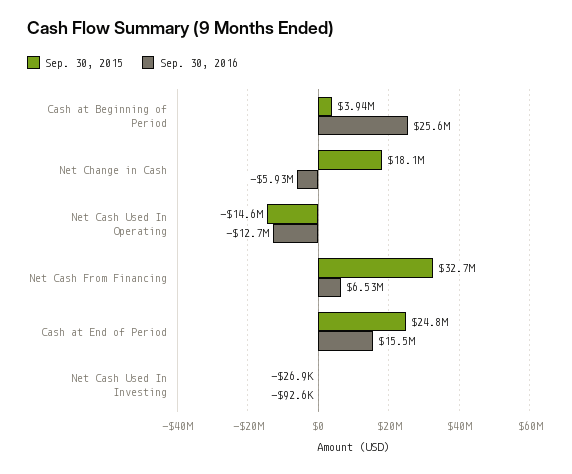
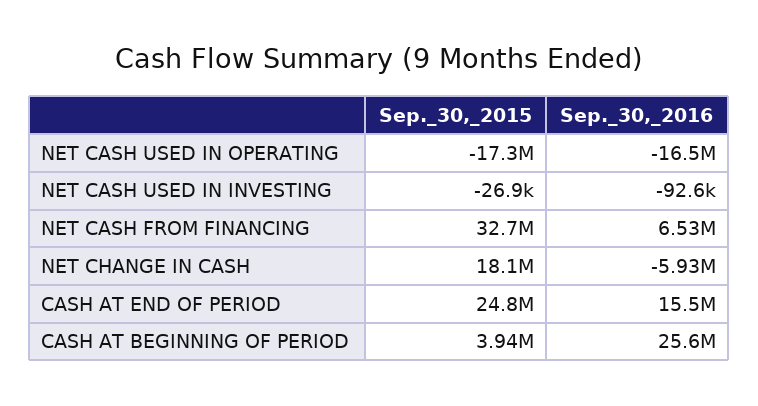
  {
    "Sep. 30, 2015": {
      "Cash at Beginning of Period": 3940000,
      "Net Change in Cash": 18100000,
-     "Net Cash Used In Operating": -14600000,
+     "Net Cash Used In Operating": -17300000,
      "Net Cash From Financing": 32700000,
      "Cash at End of Period": 24800000,
      "Net Cash Used In Investing": -26900
    },
    "Sep. 30, 2016": {
      "Cash at Beginning of Period": 25600000,
      "Net Change in Cash": -5930000,
-     "Net Cash Used In Operating": -12700000,
+     "Net Cash Used In Operating": -16500000,
      "Net Cash From Financing": 6530000,
      "Cash at End of Period": 15500000,
      "Net Cash Used In Investing": -92600
    }
  }

